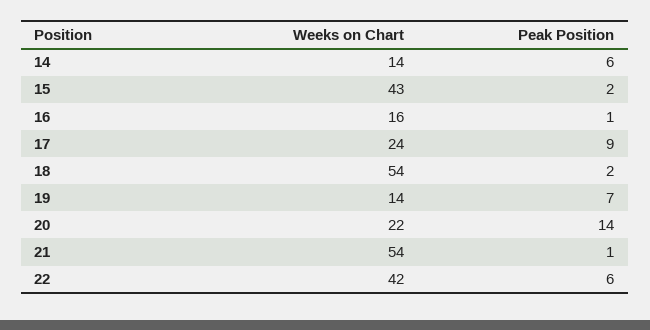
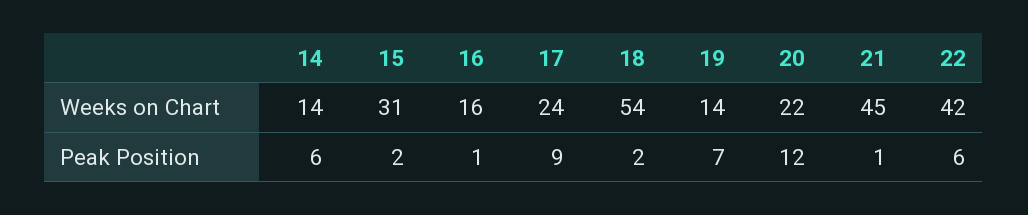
  {
    "Weeks on Chart": {
      "14": 14,
-     "15": 43,
+     "15": 31,
      "16": 16,
      "17": 24,
      "18": 54,
      "19": 14,
      "20": 22,
-     "21": 54,
+     "21": 45,
      "22": 42
    },
    "Peak Position": {
      "14": 6,
      "15": 2,
      "16": 1,
      "17": 9,
      "18": 2,
      "19": 7,
-     "20": 14,
+     "20": 12,
      "21": 1,
      "22": 6
    }
  }

